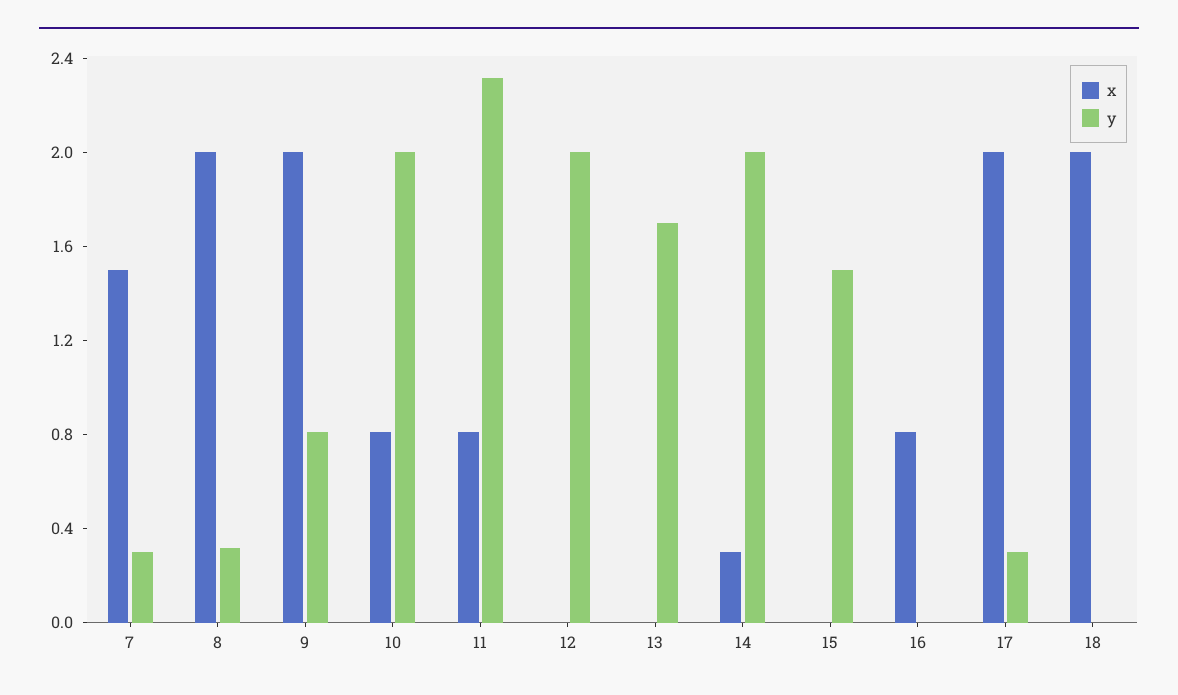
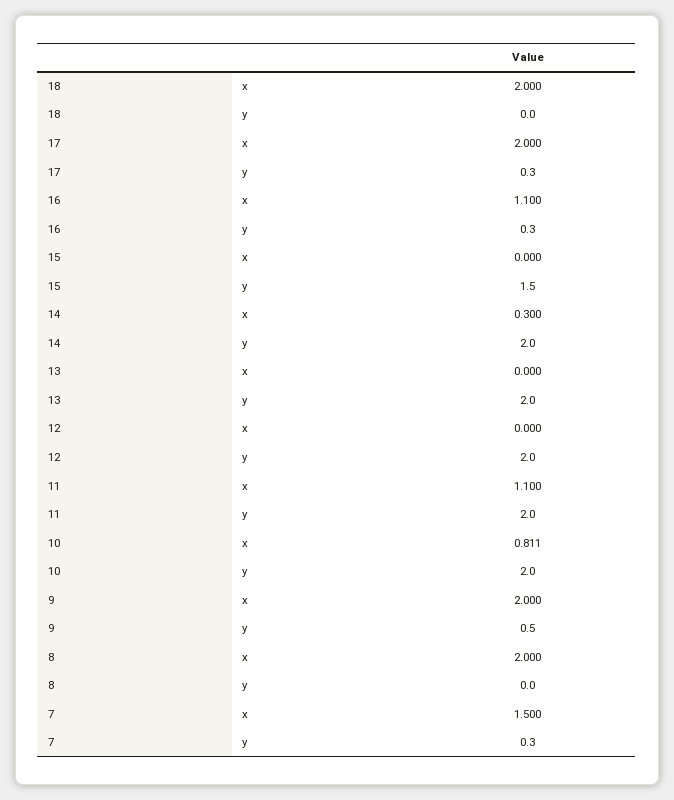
  {
    "x": {
      "7": 1.5,
      "8": 2,
      "9": 2,
      "10": 0.811,
-     "11": 0.8,
+     "11": 1.1,
      "12": 0,
      "13": 0,
      "14": 0.3,
      "15": 0,
-     "16": 0.8,
+     "16": 1.1,
      "17": 2,
      "18": 2
    },
    "y": {
      "7": 0.3,
-     "8": 0.3,
+     "8": 0,
-     "9": 0.8,
+     "9": 0.5,
      "10": 2,
-     "11": 2.3,
+     "11": 2,
      "12": 2,
-     "13": 1.7,
+     "13": 2,
      "14": 2,
      "15": 1.5,
-     "16": 0,
+     "16": 0.3,
      "17": 0.3,
      "18": 0
    }
  }

